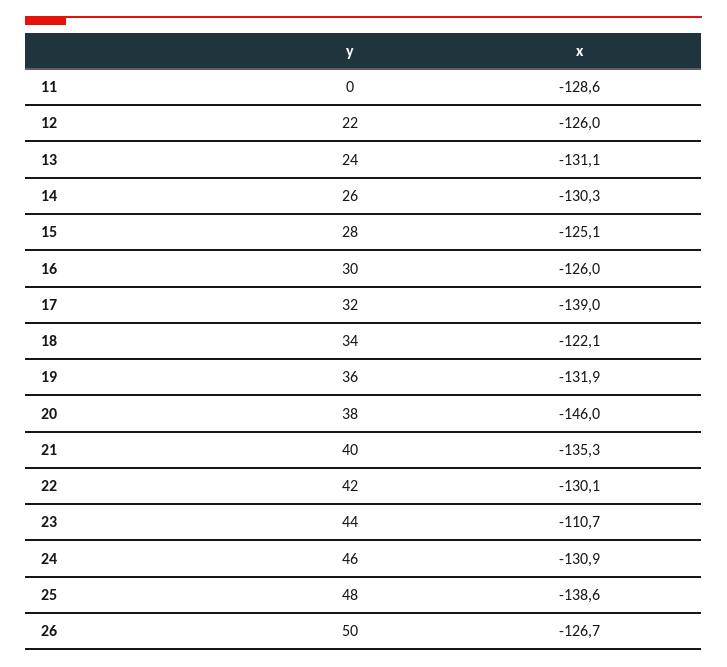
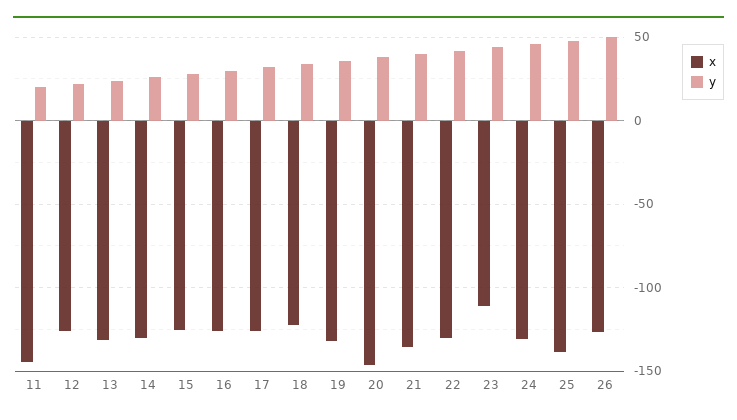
  {
    "y": {
-     "11": 0,
+     "11": 20,
      "12": 22,
      "13": 24,
      "14": 26,
      "15": 28,
      "16": 30,
      "17": 32,
      "18": 34,
      "19": 36,
      "20": 38,
      "21": 40,
      "22": 42,
      "23": 44,
      "24": 46,
      "25": 48,
      "26": 50
    },
    "x": {
-     "11": -128.6,
+     "11": -145,
      "12": -126,
      "13": -131.1,
      "14": -130.3,
      "15": -125.1,
      "16": -126,
-     "17": -139,
+     "17": -125,
      "18": -122.1,
      "19": -131.9,
      "20": -146,
      "21": -135.3,
      "22": -130.1,
      "23": -110.7,
      "24": -130.9,
      "25": -138.6,
      "26": -126.7
    }
  }

